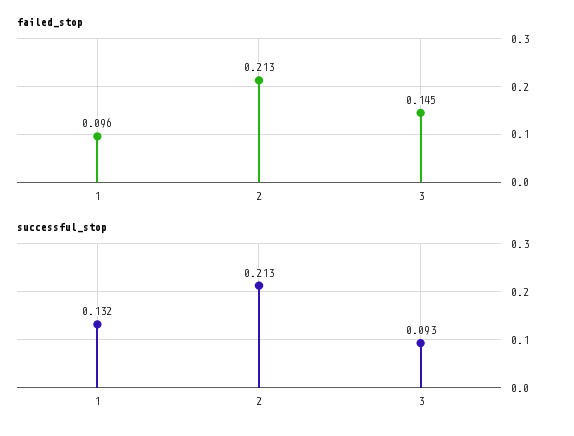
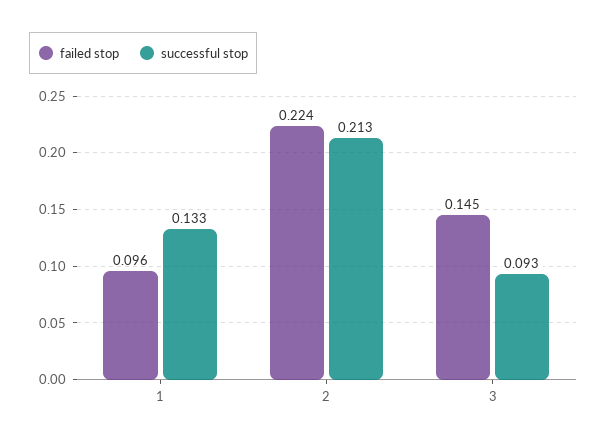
  {
    "failed_stop": {
      "1": 0.096,
-     "2": 0.213,
+     "2": 0.224,
      "3": 0.145
    },
    "successful_stop": {
-     "1": 0.132,
+     "1": 0.133,
      "2": 0.213,
      "3": 0.093
    }
  }

